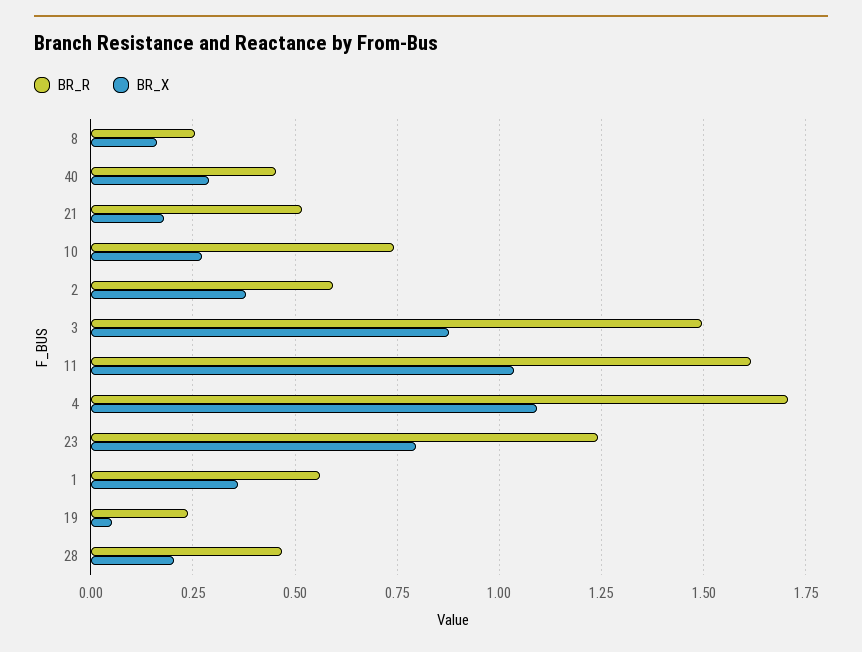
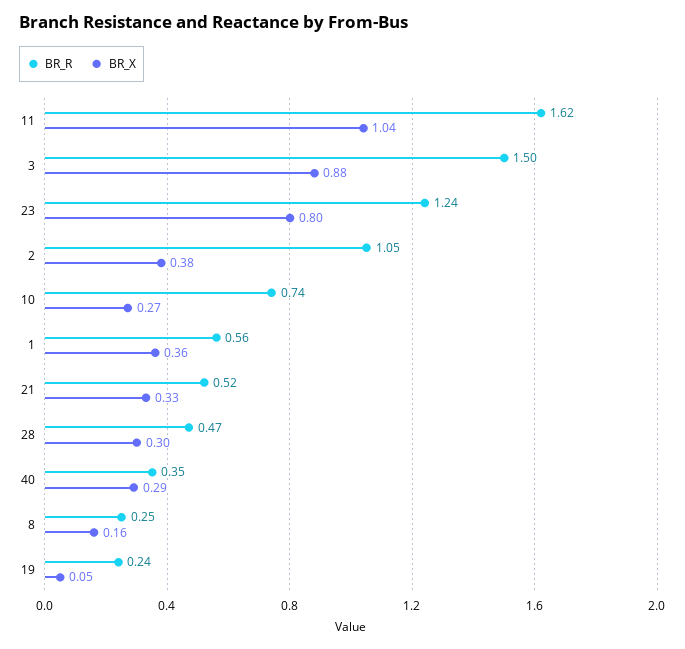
  {
    "BR_R": {
      "8": 0.25,
-     "40": 0.45,
+     "40": 0.35,
      "21": 0.52,
      "10": 0.74,
-     "2": 0.6,
+     "2": 1.05,
      "3": 1.5,
      "11": 1.62,
-     "4": 1.7,
      "23": 1.24,
      "1": 0.56,
      "19": 0.24,
      "28": 0.47
    },
    "BR_X": {
      "8": 0.16,
      "40": 0.29,
-     "21": 0.175,
+     "21": 0.33,
      "10": 0.27,
      "2": 0.38,
      "3": 0.88,
      "11": 1.04,
-     "4": 1.1,
      "23": 0.8,
      "1": 0.36,
      "19": 0.05,
-     "28": 0.2
+     "28": 0.3
    }
  }

